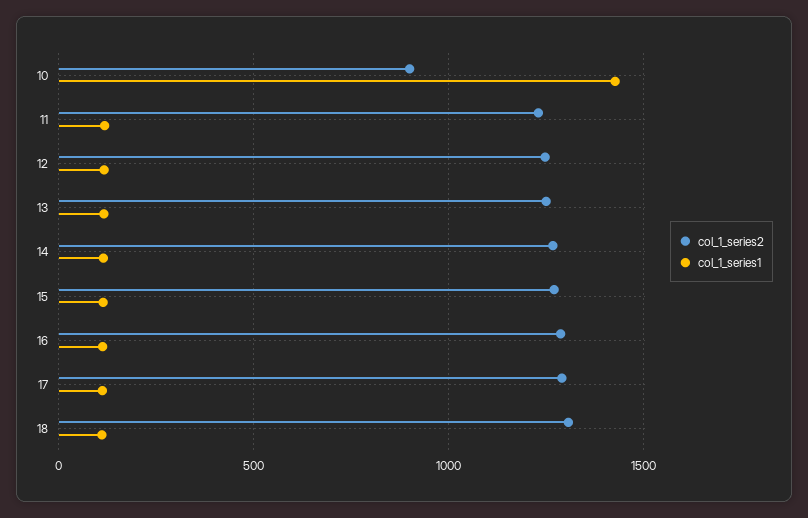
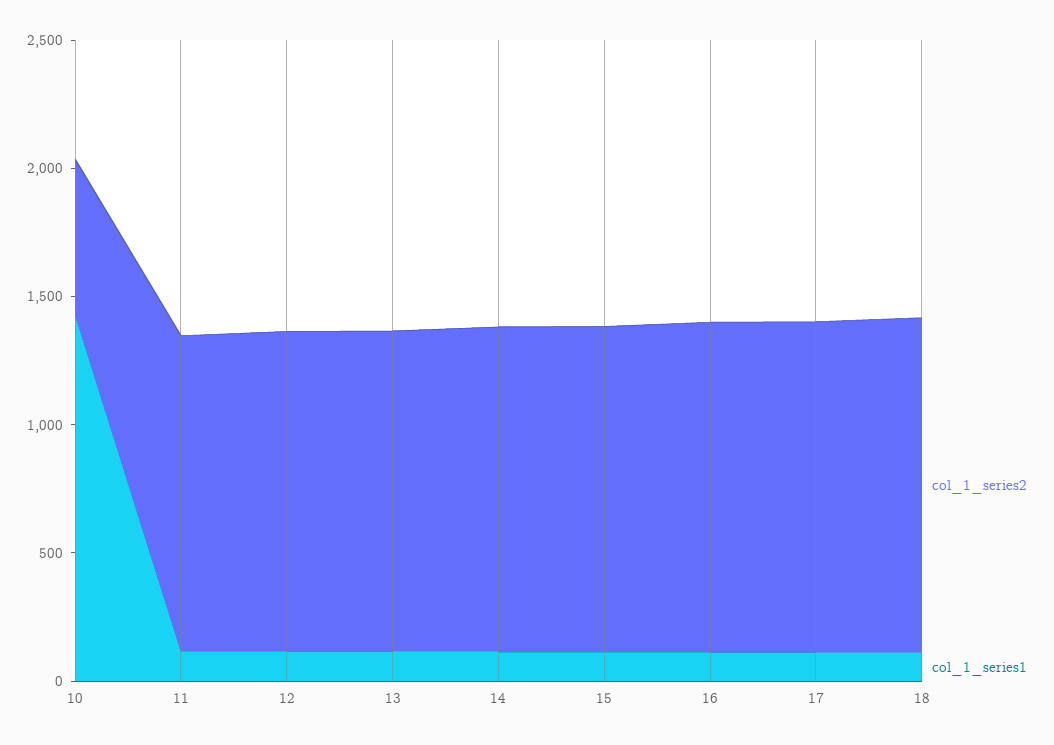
  {
    "col_1_series2": {
-     "10": 900,
+     "10": 600,
      "11": 1250,
      "12": 1250,
      "13": 1250,
      "14": 1250,
      "15": 1250,
      "16": 1300,
      "17": 1300,
      "18": 1300
    },
    "col_1_series1": {
      "10": 1450,
      "11": 100,
      "12": 100,
      "13": 100,
      "14": 100,
      "15": 100,
      "16": 100,
      "17": 100,
      "18": 100
    }
  }

